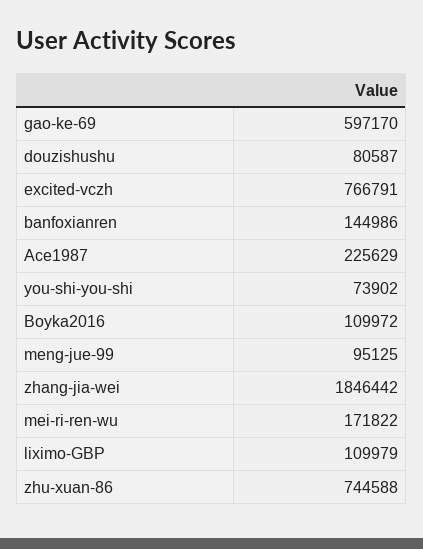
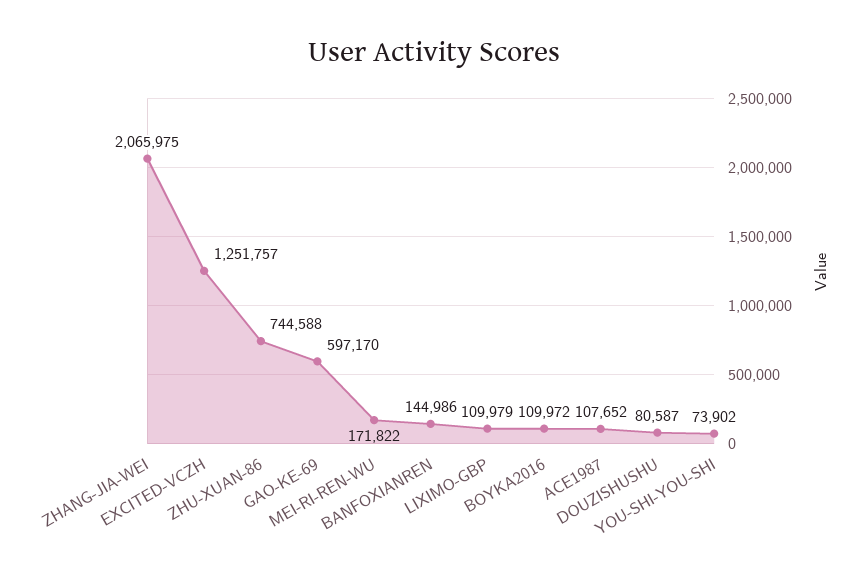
  {
    "gao-ke-69": 597170,
    "douzishushu": 80587,
-   "excited-vczh": 766791,
+   "excited-vczh": 1251757,
    "banfoxianren": 144986,
-   "Ace1987": 225629,
+   "Ace1987": 107652,
    "you-shi-you-shi": 73902,
    "Boyka2016": 109972,
-   "meng-jue-99": 95125,
-   "zhang-jia-wei": 1846442,
+   "zhang-jia-wei": 2065975,
    "mei-ri-ren-wu": 171822,
    "liximo-GBP": 109979,
    "zhu-xuan-86": 744588
  }

